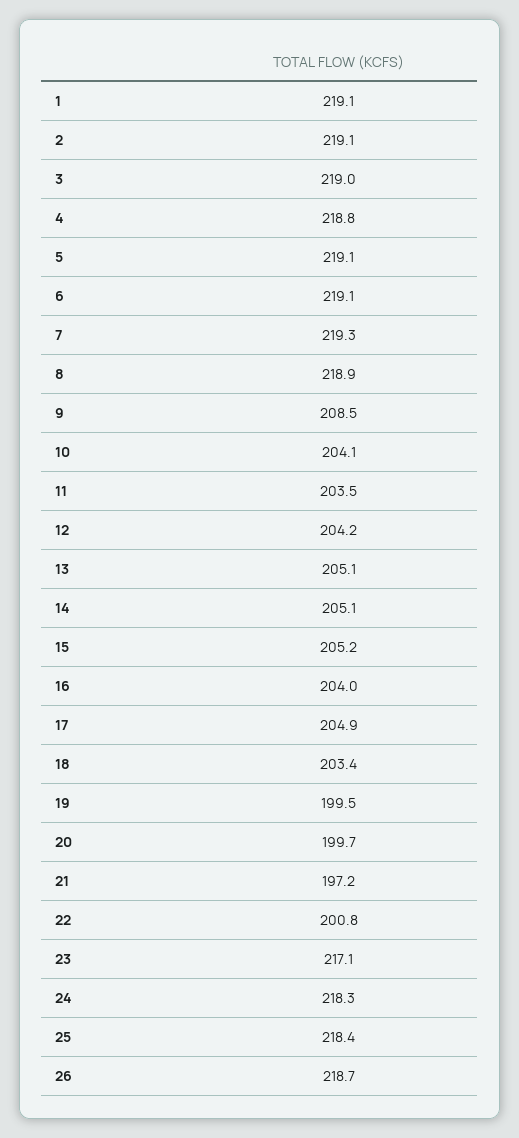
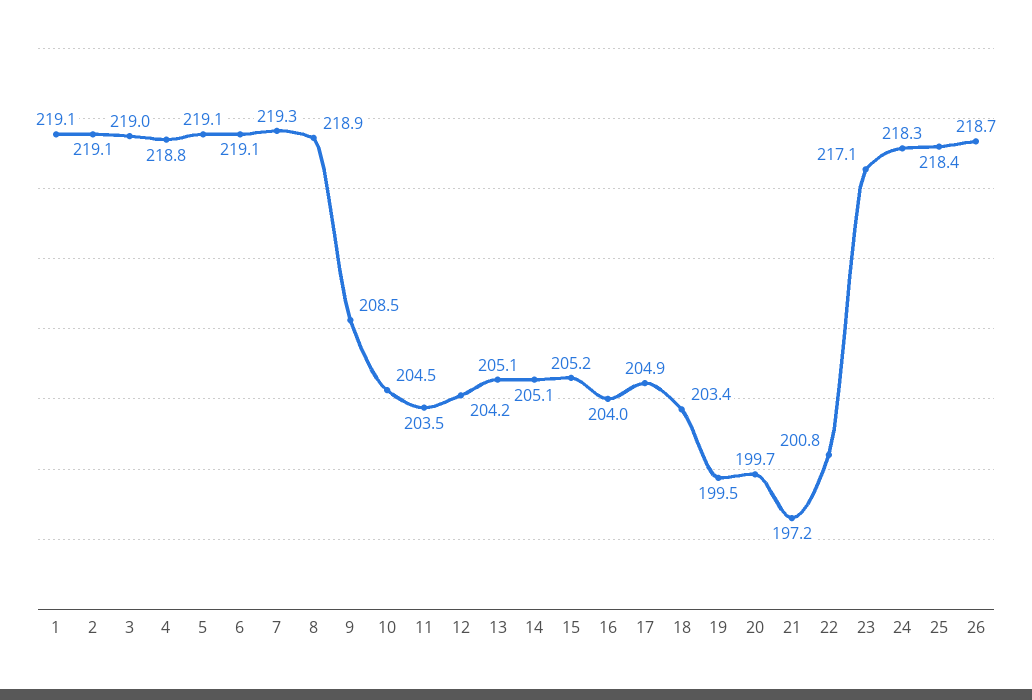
  {
    "1": 219.1,
    "2": 219.1,
    "3": 219,
    "4": 218.8,
    "5": 219.1,
    "6": 219.1,
    "7": 219.3,
    "8": 218.9,
    "9": 208.5,
-   "10": 204.1,
+   "10": 204.5,
    "11": 203.5,
    "12": 204.2,
    "13": 205.1,
    "14": 205.1,
    "15": 205.2,
    "16": 204,
    "17": 204.9,
    "18": 203.4,
    "19": 199.5,
    "20": 199.7,
    "21": 197.2,
    "22": 200.8,
    "23": 217.1,
    "24": 218.3,
    "25": 218.4,
    "26": 218.7
  }

